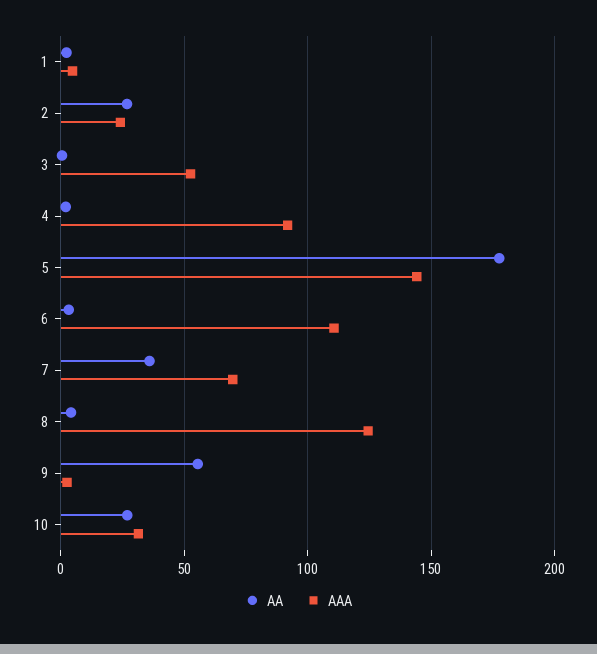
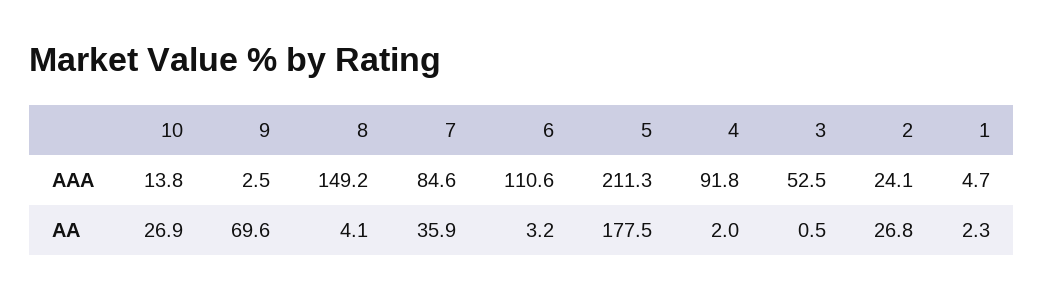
  {
    "AA": {
      "1": 2.3,
      "2": 26.8,
      "3": 0.5,
      "4": 2,
      "5": 177.5,
      "6": 3.2,
      "7": 35.9,
      "8": 4.1,
-     "9": 55,
+     "9": 69.6,
      "10": 26.9
    },
    "AAA": {
      "1": 4.7,
      "2": 24.1,
      "3": 52.5,
      "4": 91.8,
-     "5": 145,
+     "5": 211.3,
      "6": 110.6,
-     "7": 70,
+     "7": 84.6,
-     "8": 125,
+     "8": 149.2,
      "9": 2.5,
-     "10": 30
+     "10": 13.8
    }
  }

